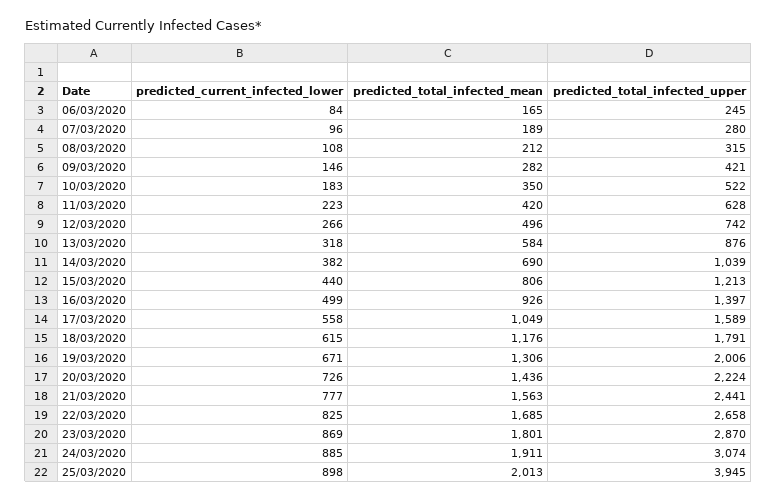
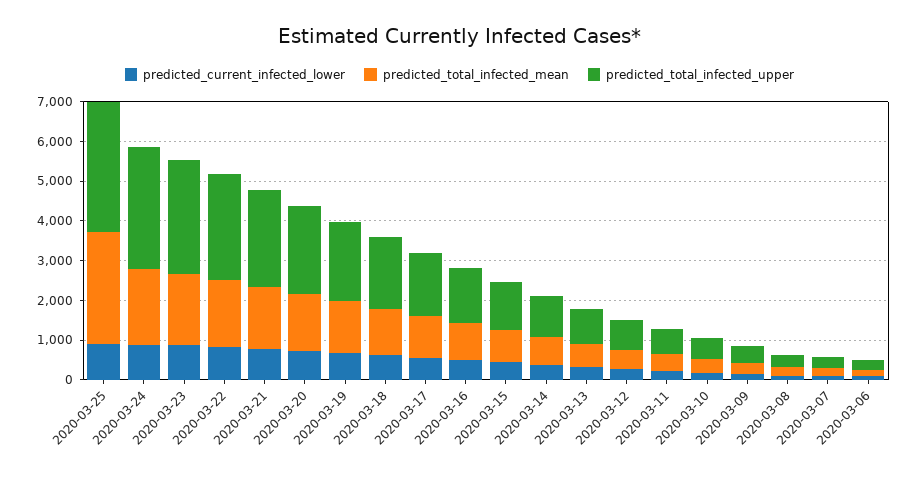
  {
    "predicted_current_infected_lower": {
      "06/03/2020": 84,
      "07/03/2020": 96,
      "08/03/2020": 108,
      "09/03/2020": 146,
      "10/03/2020": 183,
      "11/03/2020": 223,
      "12/03/2020": 266,
      "13/03/2020": 318,
      "14/03/2020": 382,
      "15/03/2020": 440,
      "16/03/2020": 499,
      "17/03/2020": 558,
      "18/03/2020": 615,
      "19/03/2020": 671,
      "20/03/2020": 726,
      "21/03/2020": 777,
      "22/03/2020": 825,
      "23/03/2020": 869,
      "24/03/2020": 885,
      "25/03/2020": 898
    },
    "predicted_total_infected_mean": {
      "06/03/2020": 165,
      "07/03/2020": 189,
      "08/03/2020": 212,
      "09/03/2020": 282,
      "10/03/2020": 350,
      "11/03/2020": 420,
      "12/03/2020": 496,
      "13/03/2020": 584,
      "14/03/2020": 690,
      "15/03/2020": 806,
      "16/03/2020": 926,
      "17/03/2020": 1049,
      "18/03/2020": 1176,
      "19/03/2020": 1306,
      "20/03/2020": 1436,
      "21/03/2020": 1563,
      "22/03/2020": 1685,
      "23/03/2020": 1801,
      "24/03/2020": 1911,
-     "25/03/2020": 2013
+     "25/03/2020": 2750
    },
    "predicted_total_infected_upper": {
      "06/03/2020": 245,
      "07/03/2020": 280,
      "08/03/2020": 315,
      "09/03/2020": 421,
      "10/03/2020": 522,
      "11/03/2020": 628,
      "12/03/2020": 742,
      "13/03/2020": 876,
      "14/03/2020": 1039,
      "15/03/2020": 1213,
      "16/03/2020": 1397,
      "17/03/2020": 1589,
      "18/03/2020": 1791,
      "19/03/2020": 2006,
      "20/03/2020": 2224,
      "21/03/2020": 2441,
      "22/03/2020": 2658,
      "23/03/2020": 2870,
      "24/03/2020": 3074,
-     "25/03/2020": 3945
+     "25/03/2020": 3250
    }
  }

